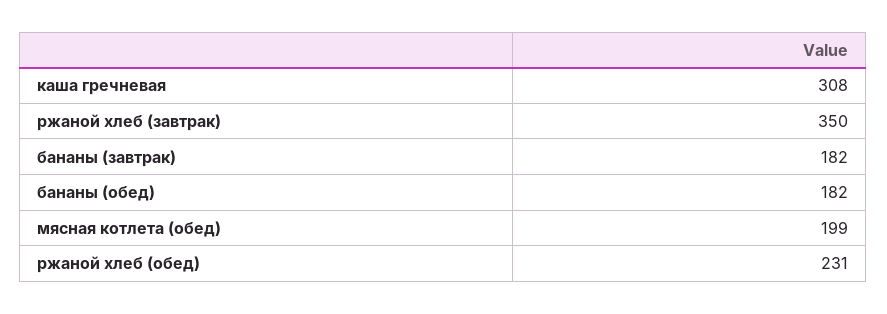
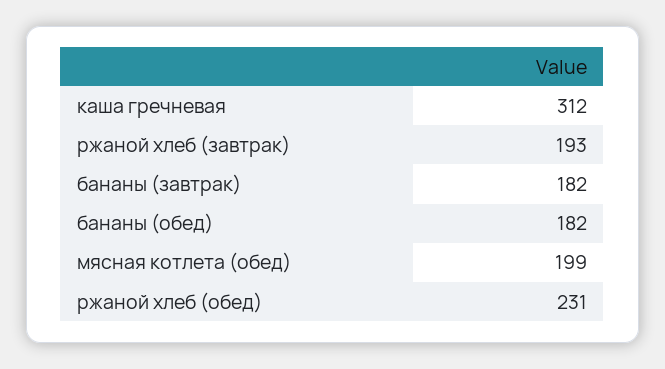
  {
-   "каша гречневая": 308,
+   "каша гречневая": 312,
-   "ржаной хлеб (завтрак)": 350,
+   "ржаной хлеб (завтрак)": 193,
    "бананы (завтрак)": 182,
    "бананы (обед)": 182,
    "мясная котлета (обед)": 199,
    "ржаной хлеб (обед)": 231
  }

